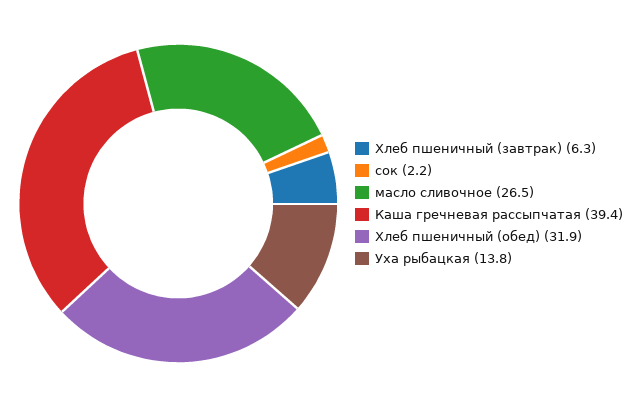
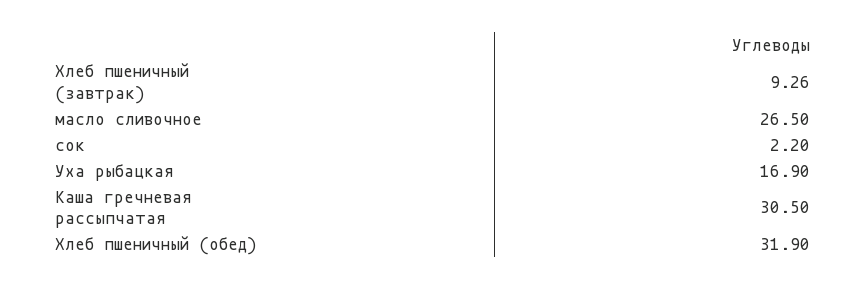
  {
-   "Хлеб пшеничный (завтрак)": 6.3,
+   "Хлеб пшеничный (завтрак)": 9.26,
    "сок": 2.2,
    "масло сливочное": 26.5,
-   "Каша гречневая рассыпчатая": 39.4,
+   "Каша гречневая рассыпчатая": 30.5,
    "Хлеб пшеничный (обед)": 31.9,
-   "Уха рыбацкая": 13.8
+   "Уха рыбацкая": 16.9
  }

